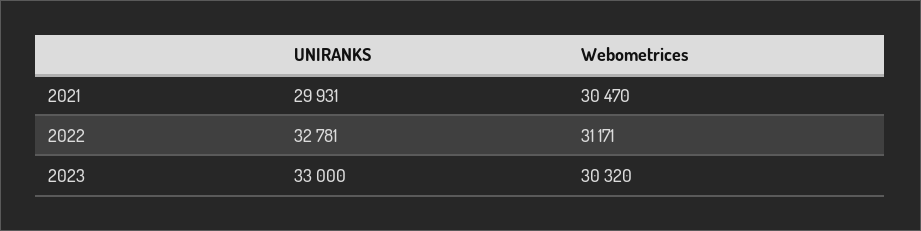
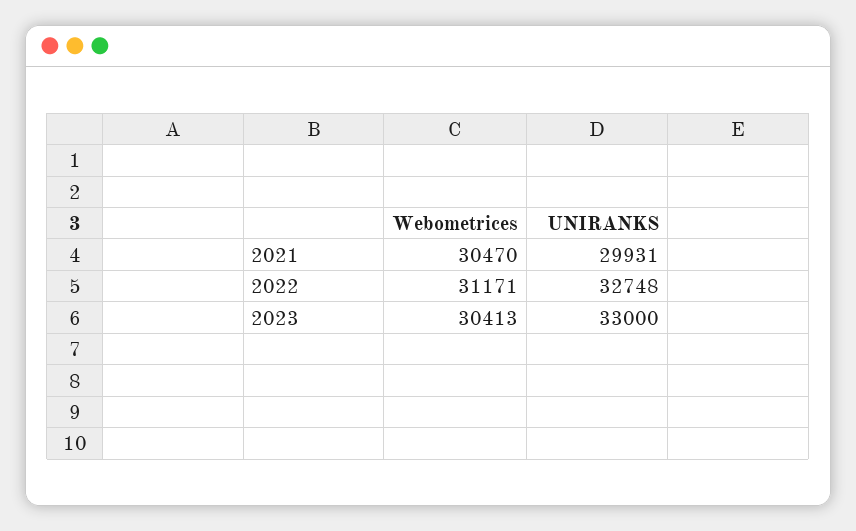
  {
    "UNIRANKS": {
      "2021": 29931,
-     "2022": 32781,
+     "2022": 32748,
      "2023": 33000
    },
    "Webometrices": {
      "2021": 30470,
      "2022": 31171,
-     "2023": 30320
+     "2023": 30413
    }
  }

